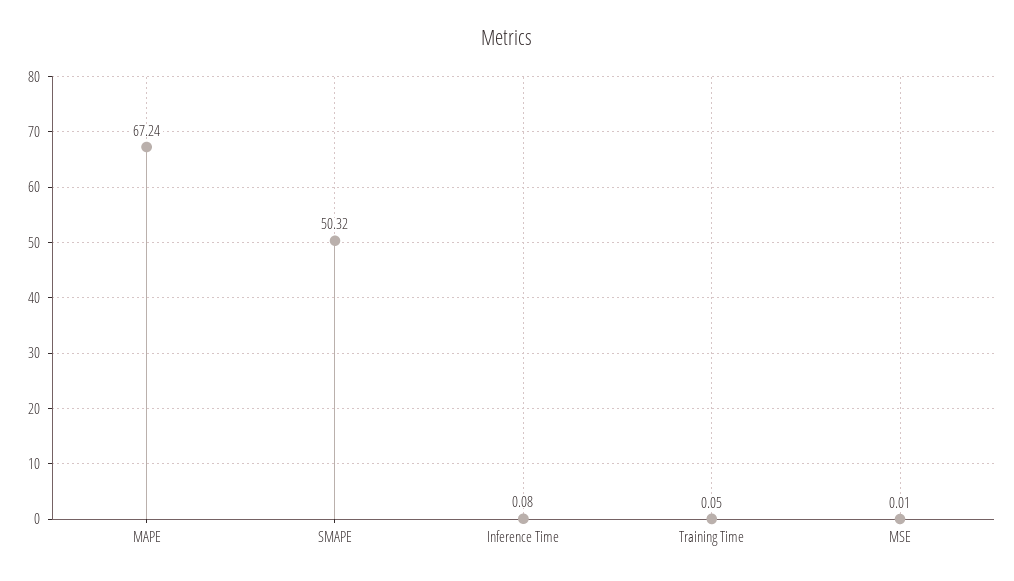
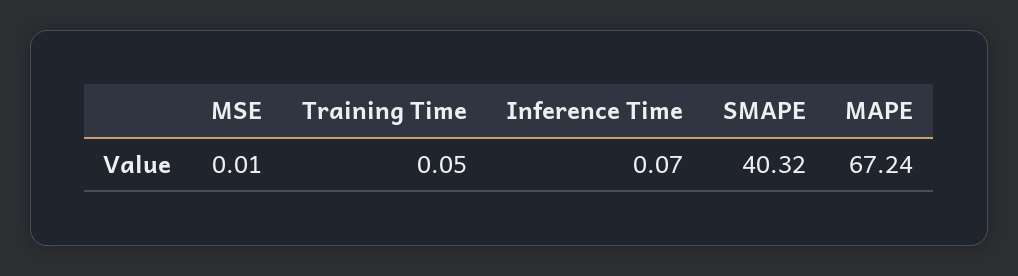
  {
    "MAPE": 67.24,
-   "SMAPE": 50.32,
+   "SMAPE": 40.32,
-   "Inference Time": 0.08,
+   "Inference Time": 0.07,
    "Training Time": 0.05,
    "MSE": 0.01
  }

